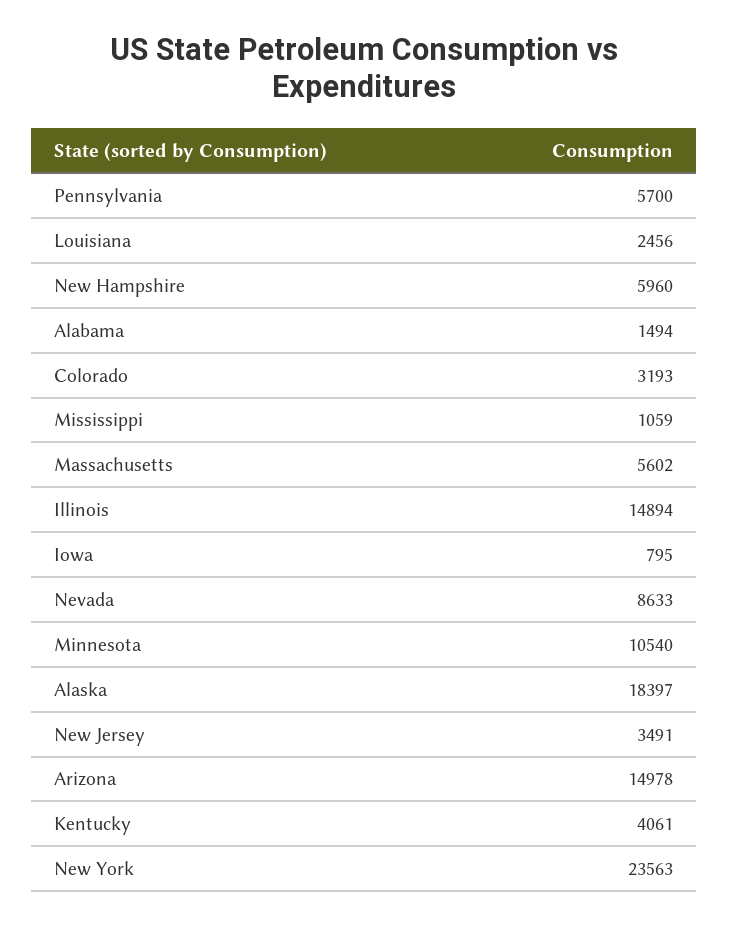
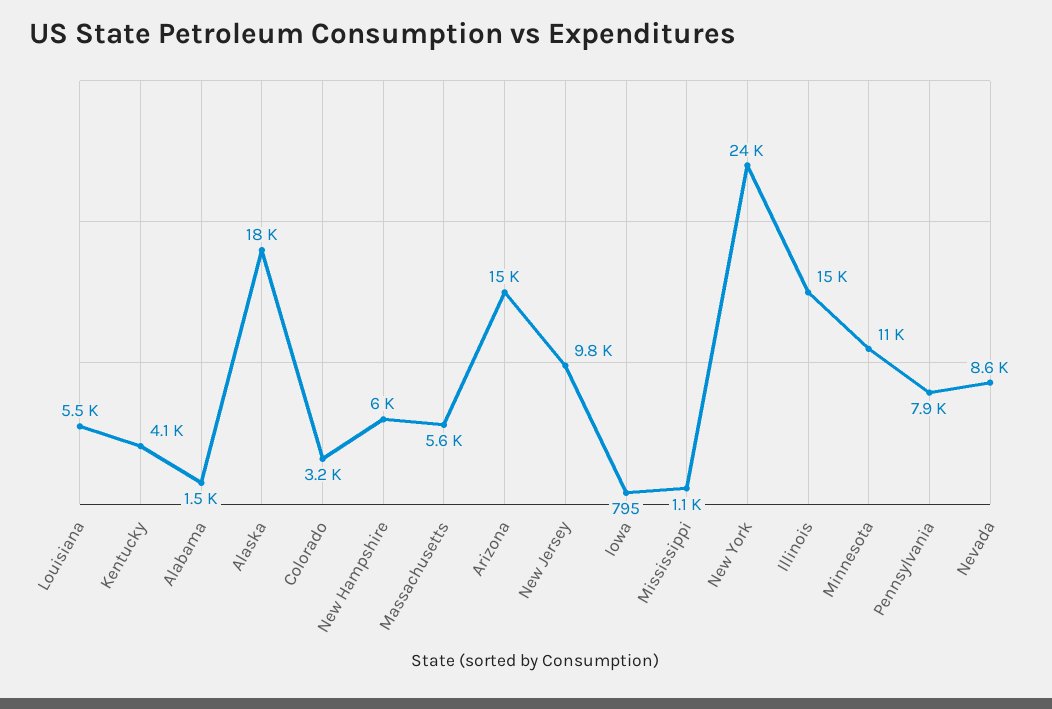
  {
-   "Pennsylvania": 5700,
+   "Pennsylvania": 7900,
-   "Louisiana": 2456,
+   "Louisiana": 5500,
    "New Hampshire": 5960,
    "Alabama": 1494,
    "Colorado": 3193,
    "Mississippi": 1059,
    "Massachusetts": 5602,
    "Illinois": 14894,
    "Iowa": 795,
    "Nevada": 8633,
    "Minnesota": 10540,
    "Alaska": 18397,
-   "New Jersey": 3491,
+   "New Jersey": 9800,
    "Arizona": 14978,
    "Kentucky": 4061,
    "New York": 23563
  }

